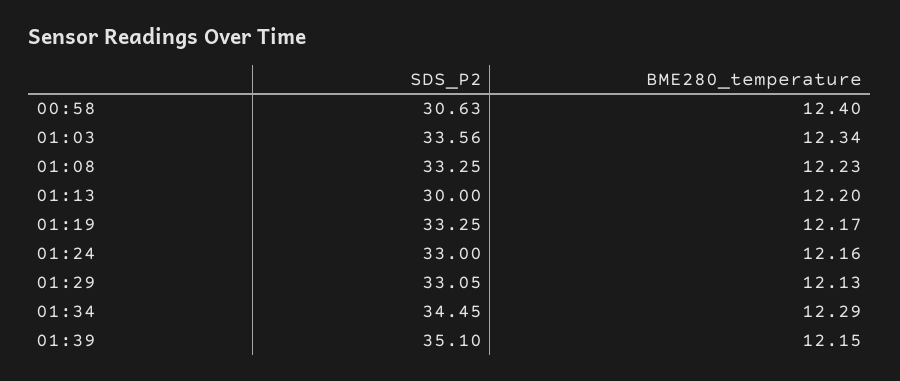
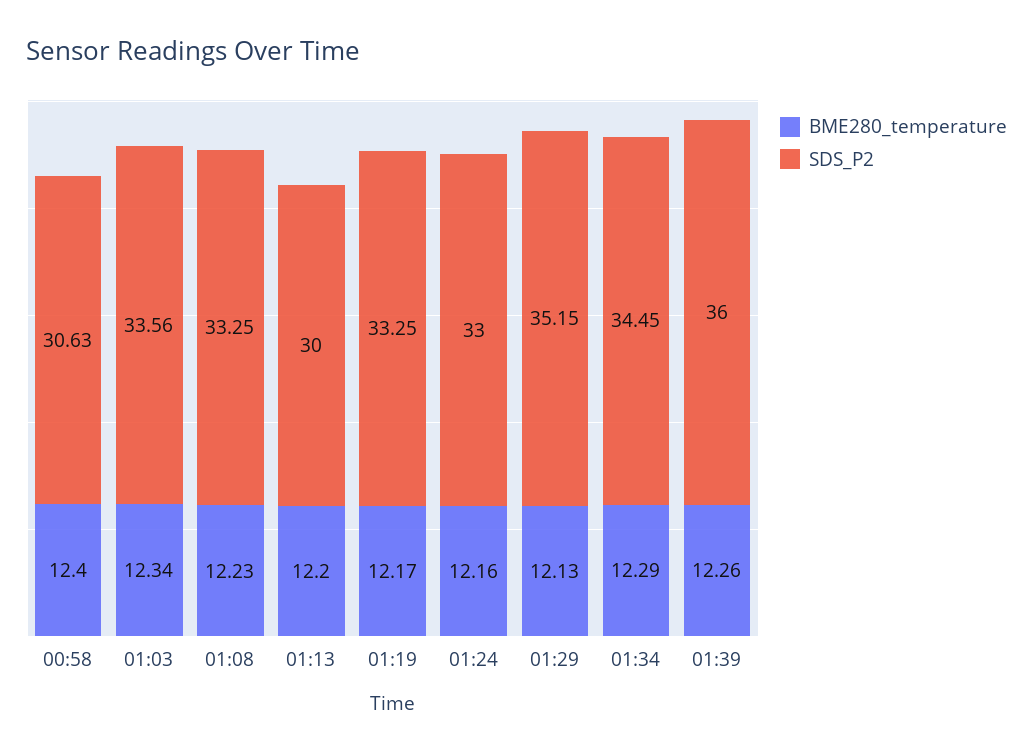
  {
    "SDS_P2": {
      "00:58": 30.63,
      "01:03": 33.56,
      "01:08": 33.25,
      "01:13": 30,
      "01:19": 33.25,
      "01:24": 33,
-     "01:29": 33.05,
+     "01:29": 35.15,
      "01:34": 34.45,
-     "01:39": 35.1
+     "01:39": 36
    },
    "BME280_temperature": {
      "00:58": 12.4,
      "01:03": 12.34,
      "01:08": 12.23,
      "01:13": 12.2,
      "01:19": 12.17,
      "01:24": 12.16,
      "01:29": 12.13,
      "01:34": 12.29,
-     "01:39": 12.15
+     "01:39": 12.26
    }
  }

